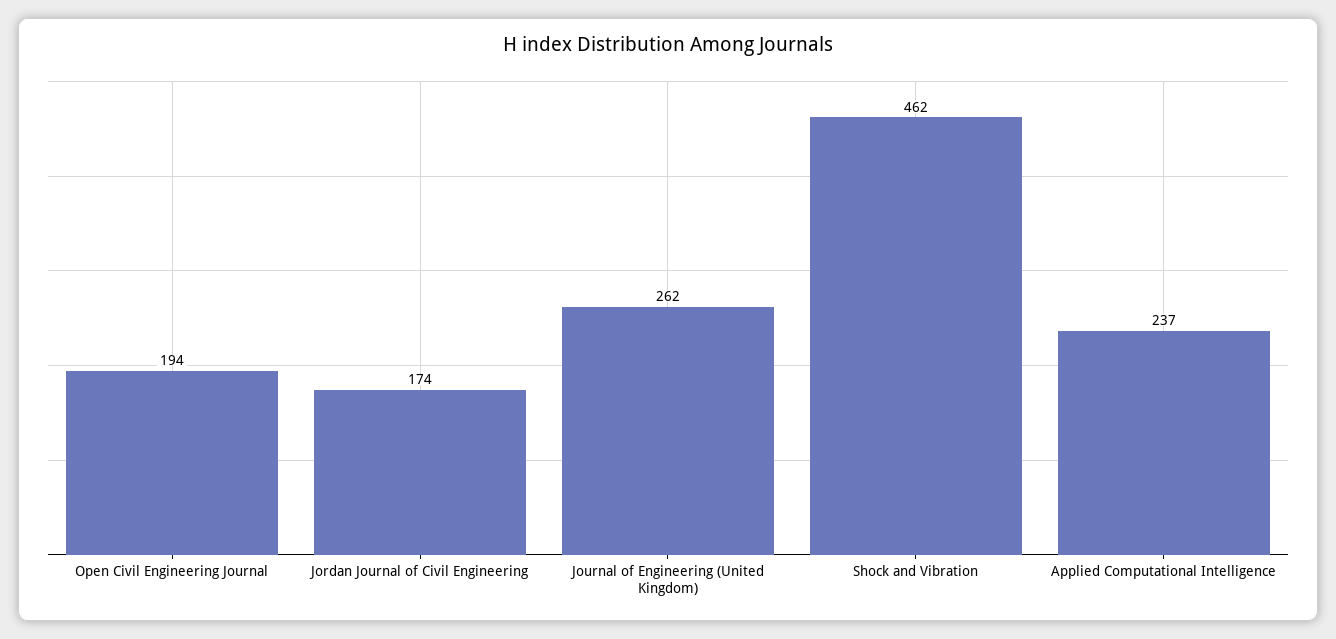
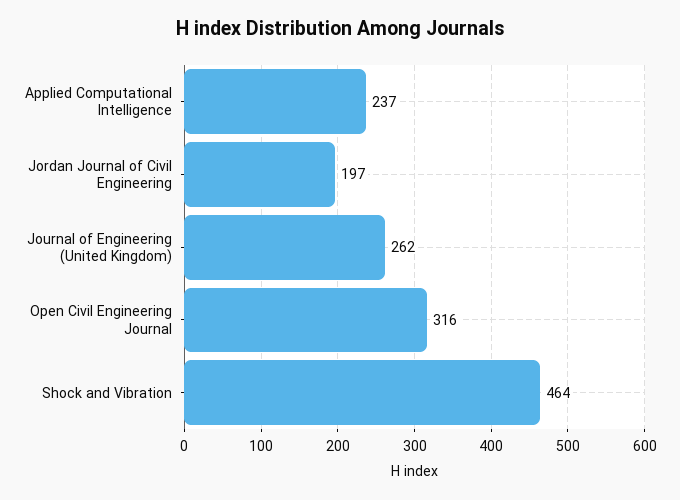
  {
-   "Open Civil Engineering Journal": 194,
+   "Open Civil Engineering Journal": 316,
-   "Jordan Journal of Civil Engineering": 174,
+   "Jordan Journal of Civil Engineering": 197,
    "Journal of Engineering (United Kingdom)": 262,
-   "Shock and Vibration": 462,
+   "Shock and Vibration": 464,
    "Applied Computational Intelligence": 237
  }

